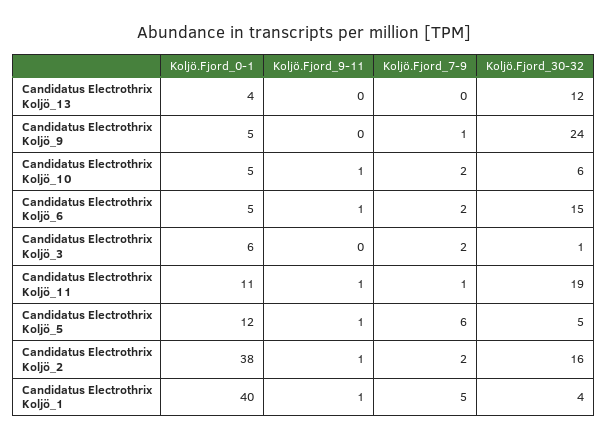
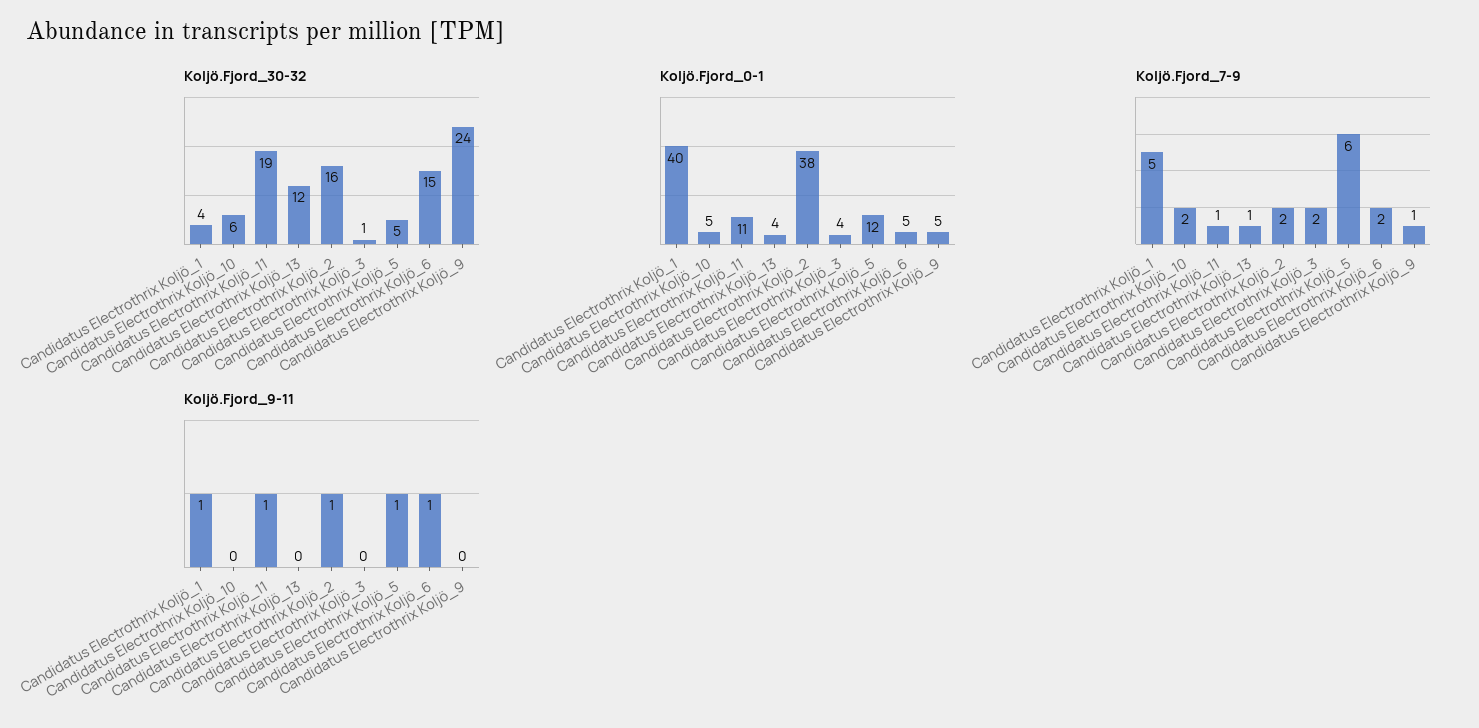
  {
    "Koljö.Fjord_0-1": {
      "Candidatus Electrothrix Koljö_13": 4,
      "Candidatus Electrothrix Koljö_9": 5,
      "Candidatus Electrothrix Koljö_10": 5,
      "Candidatus Electrothrix Koljö_6": 5,
-     "Candidatus Electrothrix Koljö_3": 6,
+     "Candidatus Electrothrix Koljö_3": 4,
      "Candidatus Electrothrix Koljö_11": 11,
      "Candidatus Electrothrix Koljö_5": 12,
      "Candidatus Electrothrix Koljö_2": 38,
      "Candidatus Electrothrix Koljö_1": 40
    },
    "Koljö.Fjord_9-11": {
      "Candidatus Electrothrix Koljö_13": 0,
      "Candidatus Electrothrix Koljö_9": 0,
-     "Candidatus Electrothrix Koljö_10": 1,
+     "Candidatus Electrothrix Koljö_10": 0,
      "Candidatus Electrothrix Koljö_6": 1,
      "Candidatus Electrothrix Koljö_3": 0,
      "Candidatus Electrothrix Koljö_11": 1,
      "Candidatus Electrothrix Koljö_5": 1,
      "Candidatus Electrothrix Koljö_2": 1,
      "Candidatus Electrothrix Koljö_1": 1
    },
    "Koljö.Fjord_7-9": {
-     "Candidatus Electrothrix Koljö_13": 0,
+     "Candidatus Electrothrix Koljö_13": 1,
      "Candidatus Electrothrix Koljö_9": 1,
      "Candidatus Electrothrix Koljö_10": 2,
      "Candidatus Electrothrix Koljö_6": 2,
      "Candidatus Electrothrix Koljö_3": 2,
      "Candidatus Electrothrix Koljö_11": 1,
      "Candidatus Electrothrix Koljö_5": 6,
      "Candidatus Electrothrix Koljö_2": 2,
      "Candidatus Electrothrix Koljö_1": 5
    },
    "Koljö.Fjord_30-32": {
      "Candidatus Electrothrix Koljö_13": 12,
      "Candidatus Electrothrix Koljö_9": 24,
      "Candidatus Electrothrix Koljö_10": 6,
      "Candidatus Electrothrix Koljö_6": 15,
      "Candidatus Electrothrix Koljö_3": 1,
      "Candidatus Electrothrix Koljö_11": 19,
      "Candidatus Electrothrix Koljö_5": 5,
      "Candidatus Electrothrix Koljö_2": 16,
      "Candidatus Electrothrix Koljö_1": 4
    }
  }

